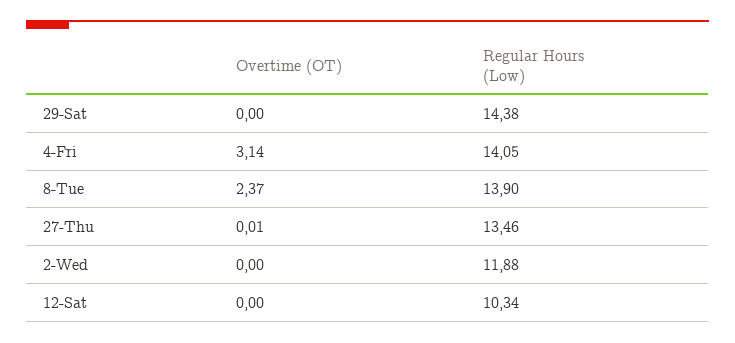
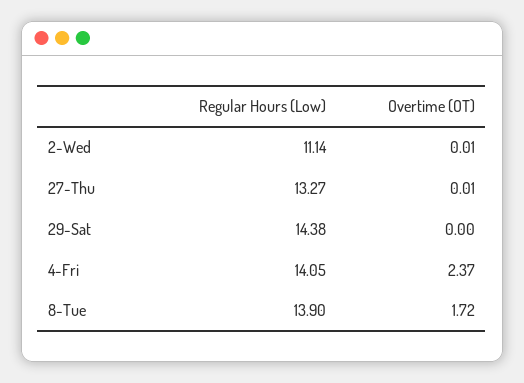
  {
    "Overtime (OT)": {
      "29-Sat": 0,
-     "4-Fri": 3.14,
+     "4-Fri": 2.37,
-     "8-Tue": 2.37,
+     "8-Tue": 1.72,
      "27-Thu": 0.01,
-     "2-Wed": 0,
+     "2-Wed": 0.01
-     "12-Sat": 0
    },
    "Regular Hours (Low)": {
      "29-Sat": 14.38,
      "4-Fri": 14.05,
      "8-Tue": 13.9,
-     "27-Thu": 13.46,
+     "27-Thu": 13.27,
-     "2-Wed": 11.88,
+     "2-Wed": 11.14
-     "12-Sat": 10.34
    }
  }

